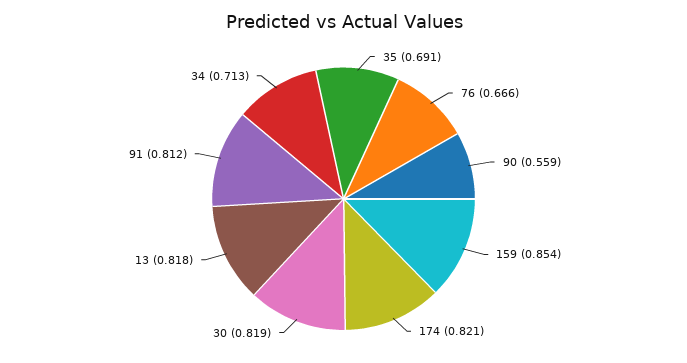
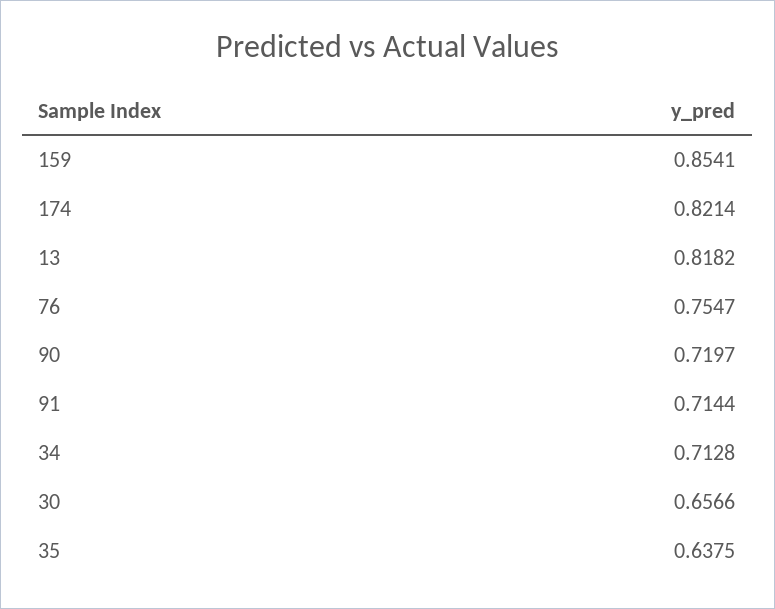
  {
-   "35": 0.691,
+   "35": 0.6375,
-   "76": 0.666,
+   "76": 0.7547,
-   "90": 0.559,
+   "90": 0.7197,
    "159": 0.8541,
    "174": 0.8214,
-   "30": 0.819,
+   "30": 0.6566,
    "13": 0.8182,
-   "91": 0.812,
+   "91": 0.7144,
    "34": 0.7128
  }

